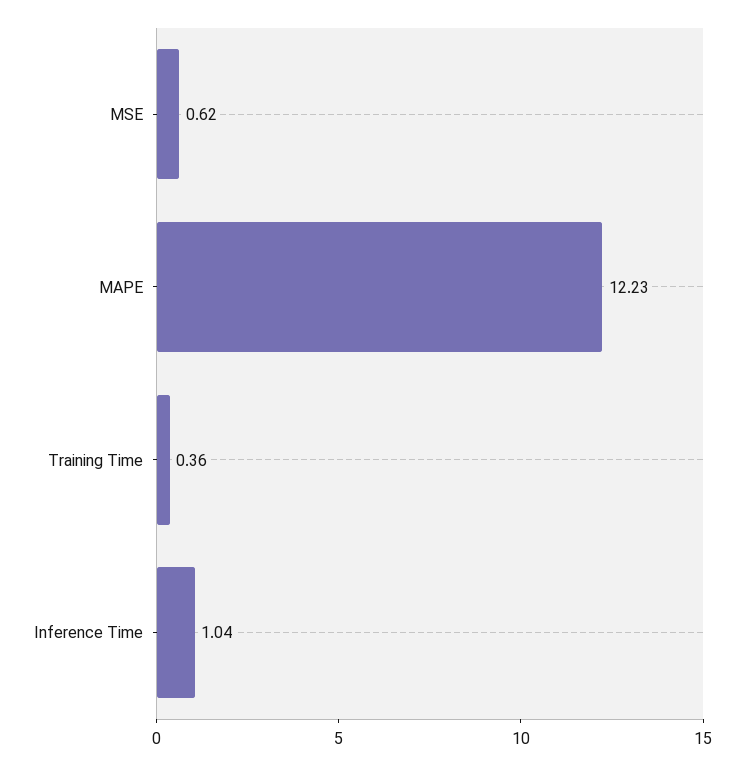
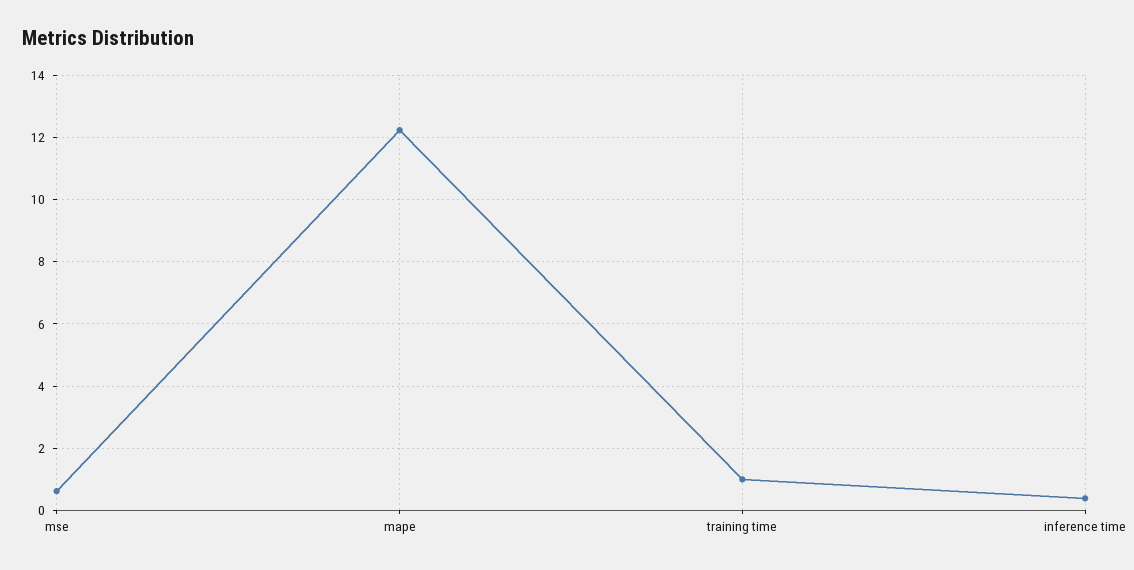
  {
    "MSE": 0.62,
    "MAPE": 12.23,
-   "Training Time": 0.36,
+   "Training Time": 1,
-   "Inference Time": 1.04
+   "Inference Time": 0.4
  }

